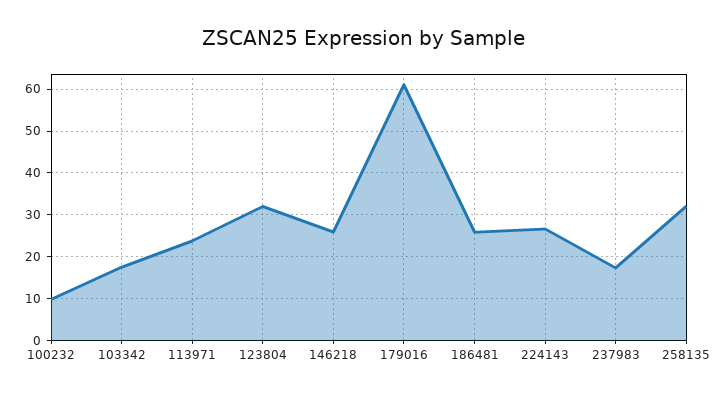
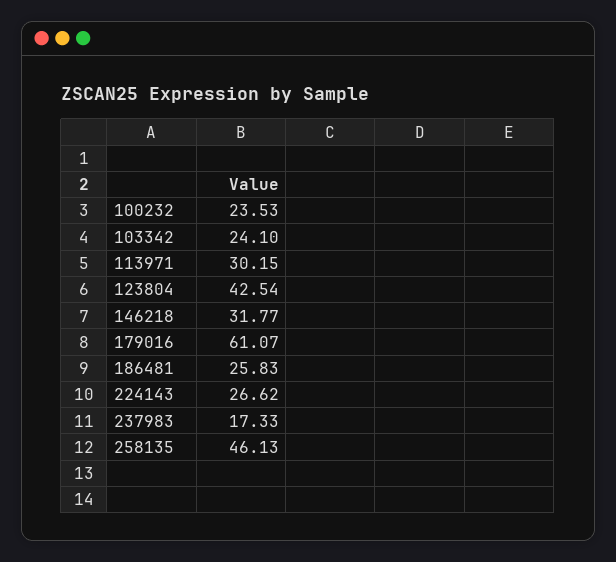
  {
-   "100232": 10,
+   "100232": 23.53,
-   "103342": 18,
+   "103342": 24.1,
-   "113971": 24,
+   "113971": 30.15,
-   "123804": 32,
+   "123804": 42.54,
-   "146218": 26,
+   "146218": 31.77,
    "179016": 61.07,
    "186481": 25.83,
    "224143": 26.62,
    "237983": 17.33,
-   "258135": 32
+   "258135": 46.13
  }

